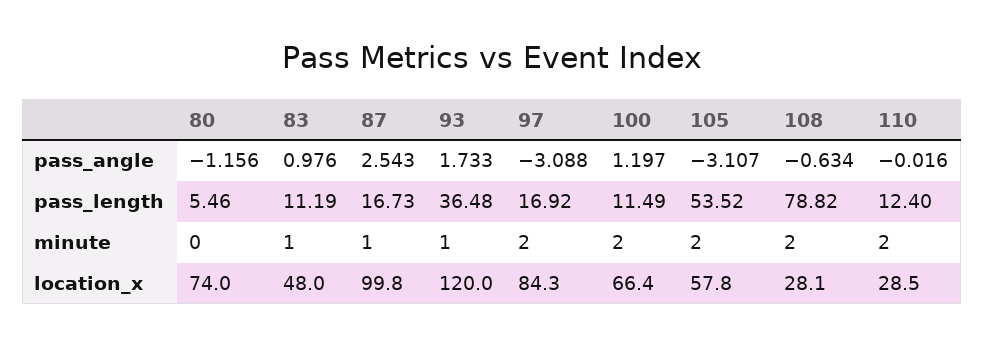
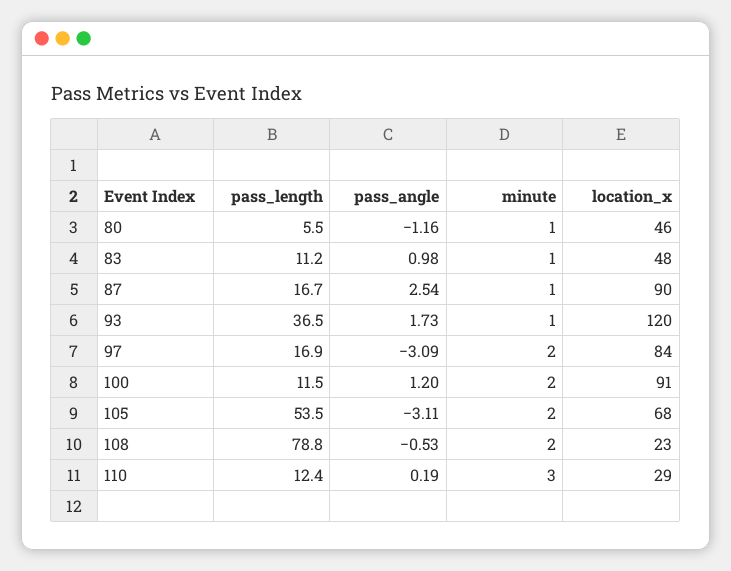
  {
    "80": {
      "pass_angle": -1.156,
      "pass_length": 5.46,
-     "minute": 0,
+     "minute": 1,
-     "location_x": 74
+     "location_x": 46
    },
    "83": {
      "pass_angle": 0.976,
      "pass_length": 11.19,
      "minute": 1,
      "location_x": 48
    },
    "87": {
      "pass_angle": 2.543,
      "pass_length": 16.73,
      "minute": 1,
-     "location_x": 99.8
+     "location_x": 90
    },
    "93": {
      "pass_angle": 1.733,
      "pass_length": 36.48,
      "minute": 1,
      "location_x": 120
    },
    "97": {
      "pass_angle": -3.088,
      "pass_length": 16.92,
      "minute": 2,
      "location_x": 84.3
    },
    "100": {
      "pass_angle": 1.197,
      "pass_length": 11.49,
      "minute": 2,
-     "location_x": 66.4
+     "location_x": 91
    },
    "105": {
      "pass_angle": -3.107,
      "pass_length": 53.52,
      "minute": 2,
-     "location_x": 57.8
+     "location_x": 68
    },
    "108": {
-     "pass_angle": -0.634,
+     "pass_angle": -0.53,
      "pass_length": 78.82,
      "minute": 2,
-     "location_x": 28.1
+     "location_x": 23
    },
    "110": {
-     "pass_angle": -0.016,
+     "pass_angle": 0.19,
      "pass_length": 12.4,
-     "minute": 2,
+     "minute": 3,
      "location_x": 28.5
    }
  }

